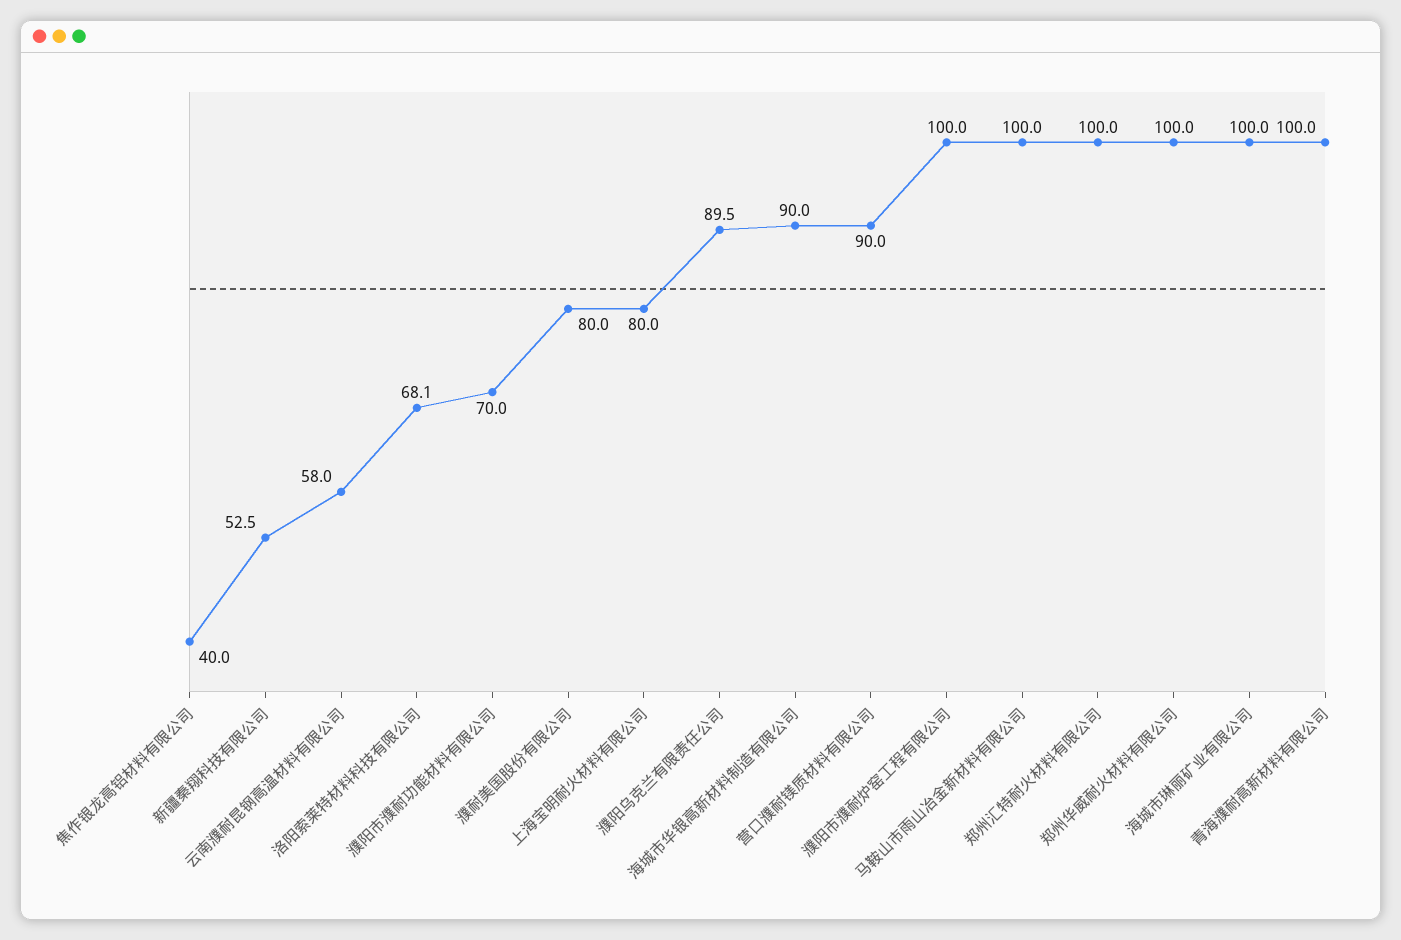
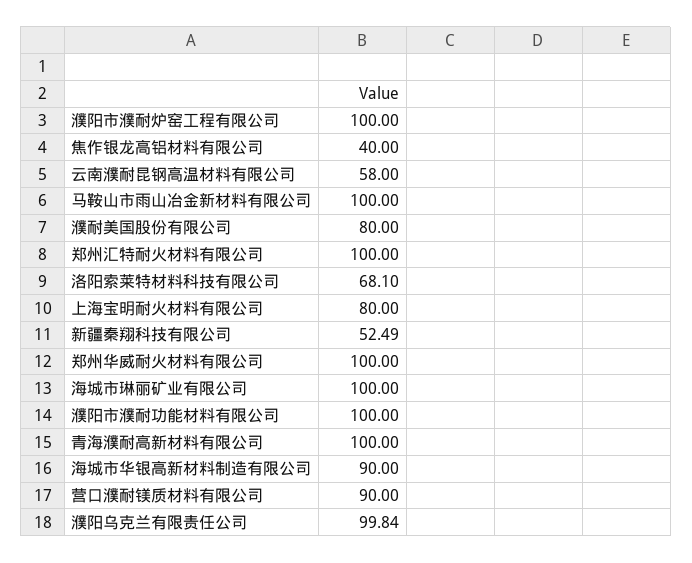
  {
    "焦作银龙高铝材料有限公司": 40,
    "新疆秦翔科技有限公司": 52.49,
    "云南濮耐昆钢高温材料有限公司": 58,
    "洛阳索莱特材料科技有限公司": 68.1,
-   "濮阳市濮耐功能材料有限公司": 70,
+   "濮阳市濮耐功能材料有限公司": 100,
    "濮耐美国股份有限公司": 80,
    "上海宝明耐火材料有限公司": 80,
-   "濮阳乌克兰有限责任公司": 89.5,
+   "濮阳乌克兰有限责任公司": 99.84,
    "海城市华银高新材料制造有限公司": 90,
    "营口濮耐镁质材料有限公司": 90,
    "濮阳市濮耐炉窑工程有限公司": 100,
    "马鞍山市雨山冶金新材料有限公司": 100,
    "郑州汇特耐火材料有限公司": 100,
    "郑州华威耐火材料有限公司": 100,
    "海城市琳丽矿业有限公司": 100,
    "青海濮耐高新材料有限公司": 100
  }

